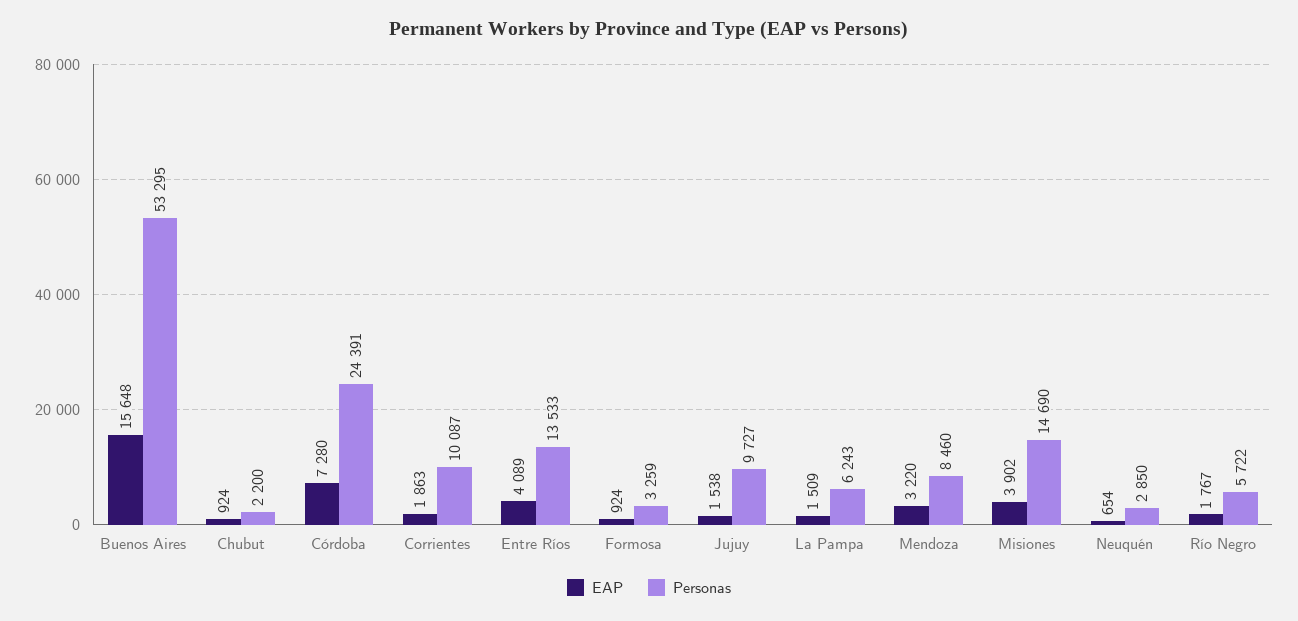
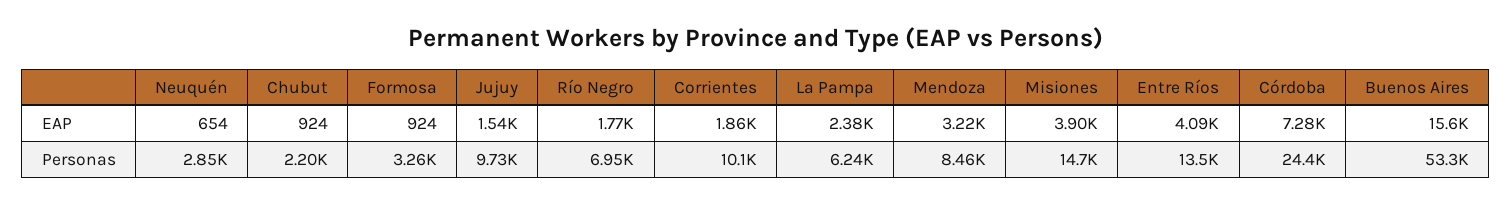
  {
    "EAP": {
      "Buenos Aires": 15648,
      "Chubut": 924,
      "Córdoba": 7280,
      "Corrientes": 1863,
      "Entre Ríos": 4089,
      "Formosa": 924,
      "Jujuy": 1538,
-     "La Pampa": 1509,
+     "La Pampa": 2380,
      "Mendoza": 3220,
      "Misiones": 3902,
      "Neuquén": 654,
      "Río Negro": 1767
    },
    "Personas": {
      "Buenos Aires": 53295,
      "Chubut": 2200,
      "Córdoba": 24391,
      "Corrientes": 10087,
      "Entre Ríos": 13533,
      "Formosa": 3259,
      "Jujuy": 9727,
      "La Pampa": 6243,
      "Mendoza": 8460,
      "Misiones": 14690,
      "Neuquén": 2850,
-     "Río Negro": 5722
+     "Río Negro": 6950
    }
  }

